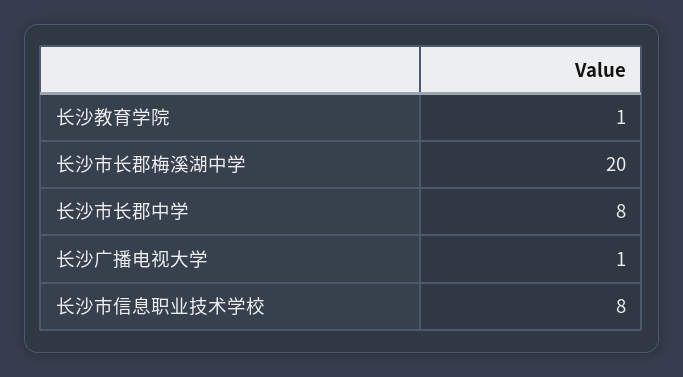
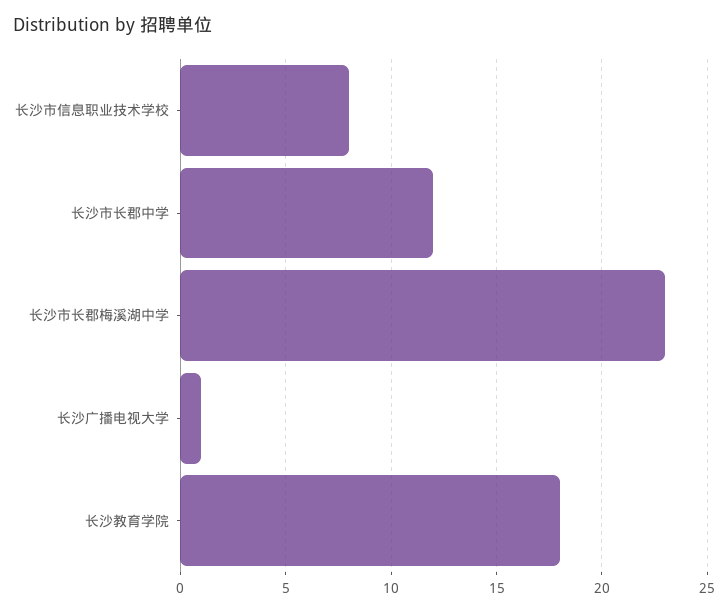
  {
-   "长沙教育学院": 1,
+   "长沙教育学院": 18,
-   "长沙市长郡梅溪湖中学": 20,
+   "长沙市长郡梅溪湖中学": 23,
-   "长沙市长郡中学": 8,
+   "长沙市长郡中学": 12,
    "长沙广播电视大学": 1,
    "长沙市信息职业技术学校": 8
  }

